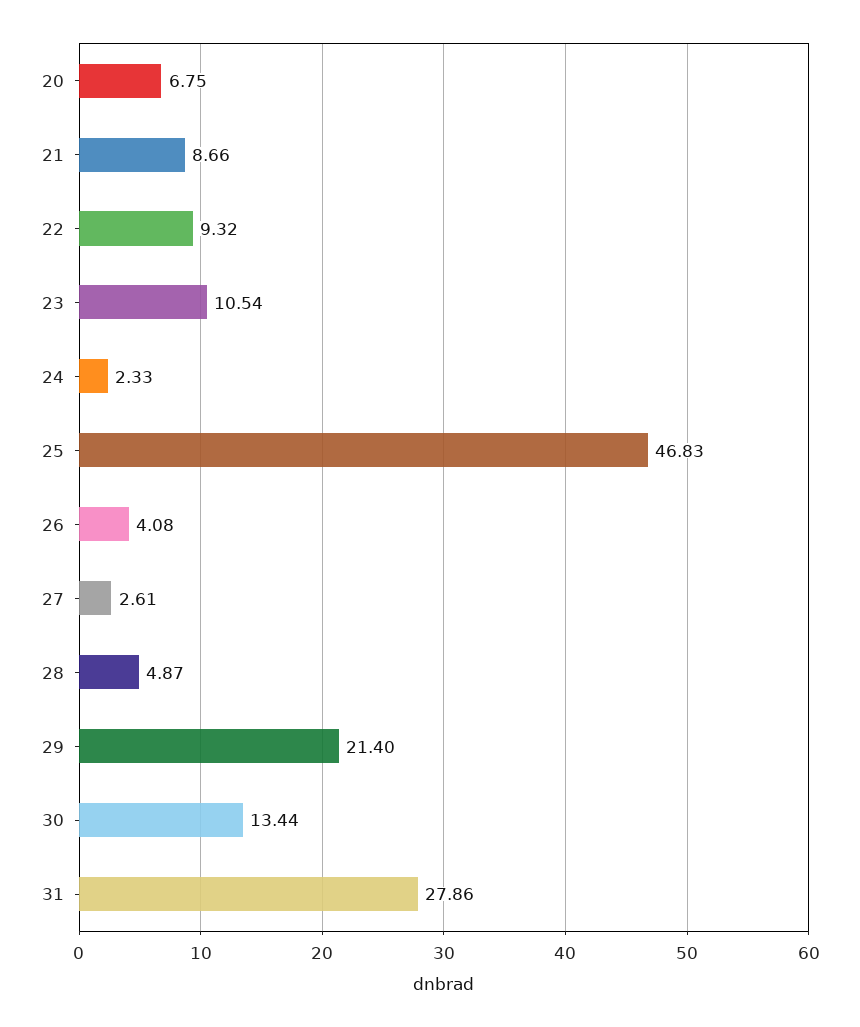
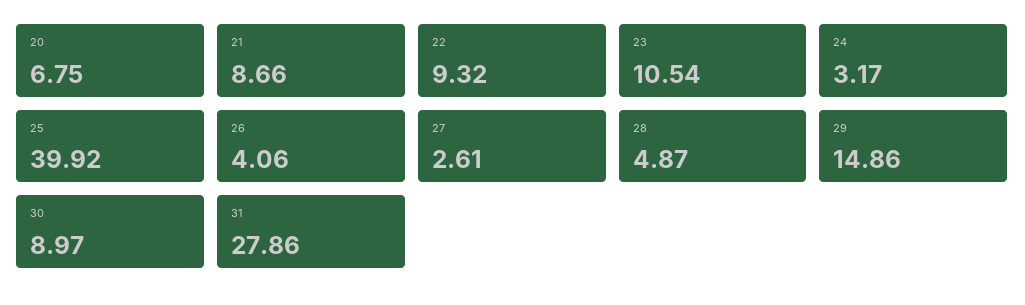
  {
    "20": 6.75,
    "21": 8.66,
    "22": 9.32,
    "23": 10.54,
-   "24": 2.33,
+   "24": 3.17,
-   "25": 46.83,
+   "25": 39.92,
-   "26": 4.08,
+   "26": 4.06,
    "27": 2.61,
    "28": 4.87,
-   "29": 21.4,
+   "29": 14.86,
-   "30": 13.44,
+   "30": 8.97,
    "31": 27.86
  }

